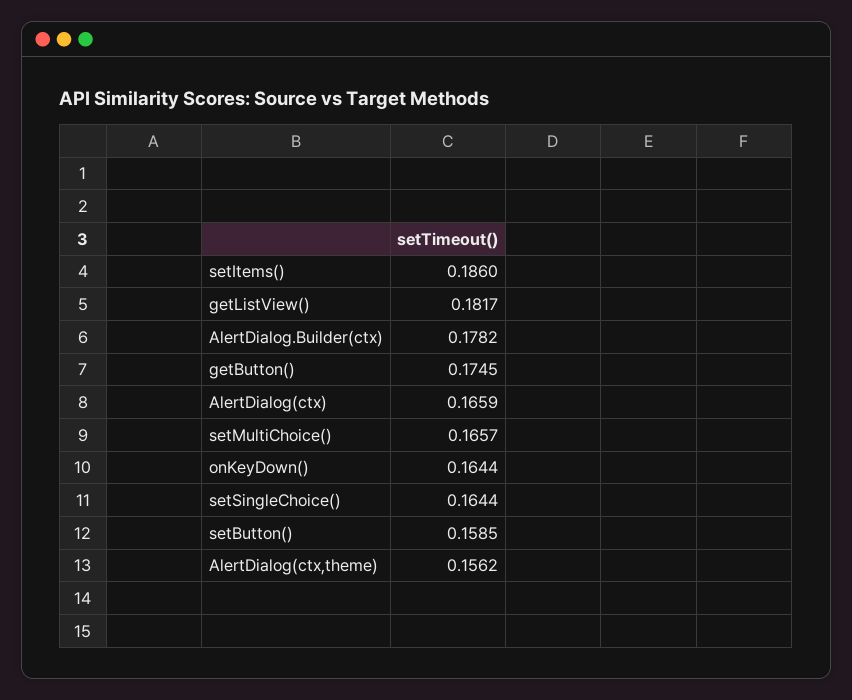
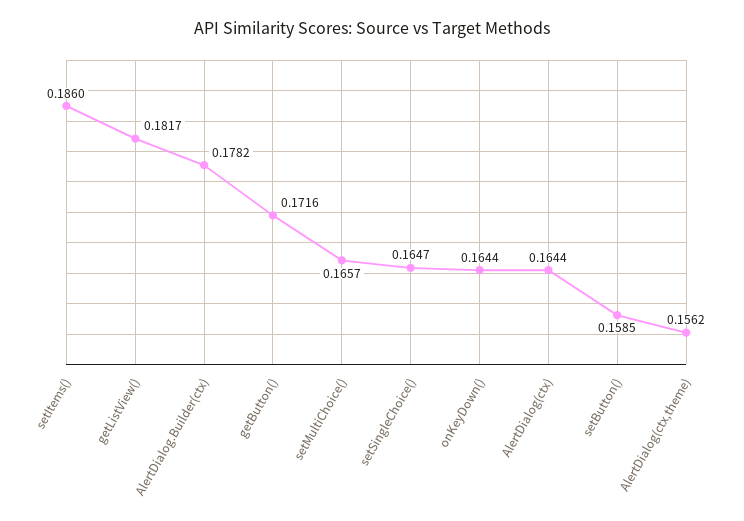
  {
    "setItems()": 0.186,
    "getListView()": 0.1817,
    "AlertDialog.Builder(ctx)": 0.1782,
-   "getButton()": 0.1745,
+   "getButton()": 0.1716,
-   "AlertDialog(ctx)": 0.1659,
+   "AlertDialog(ctx)": 0.1644,
    "setMultiChoice()": 0.1657,
    "onKeyDown()": 0.1644,
-   "setSingleChoice()": 0.1644,
+   "setSingleChoice()": 0.1647,
    "setButton()": 0.1585,
    "AlertDialog(ctx,theme)": 0.1562
  }

